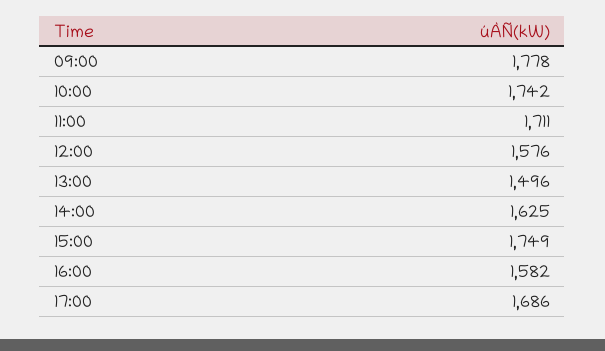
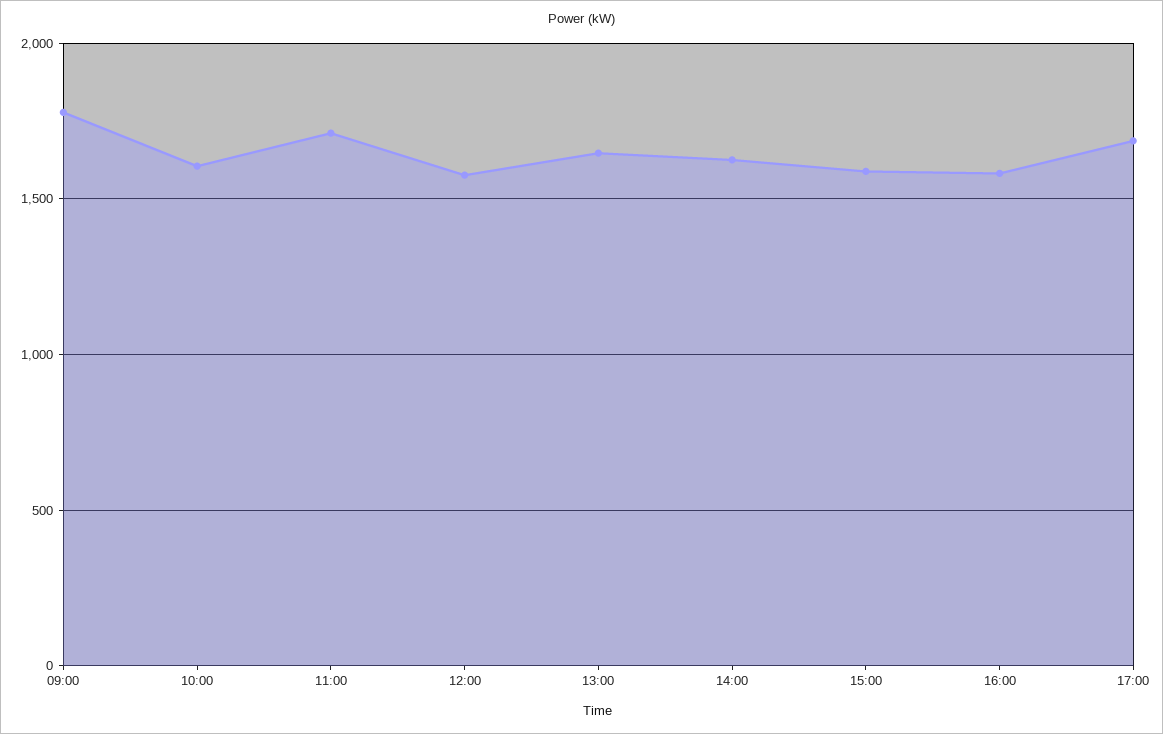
  {
    "09:00": 1778,
-   "10:00": 1742,
+   "10:00": 1600,
    "11:00": 1711,
    "12:00": 1576,
-   "13:00": 1496,
+   "13:00": 1650,
    "14:00": 1625,
-   "15:00": 1749,
+   "15:00": 1600,
    "16:00": 1582,
    "17:00": 1686
  }

